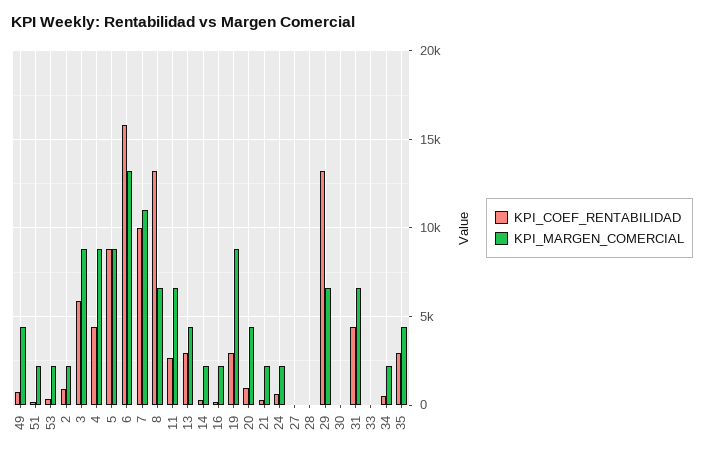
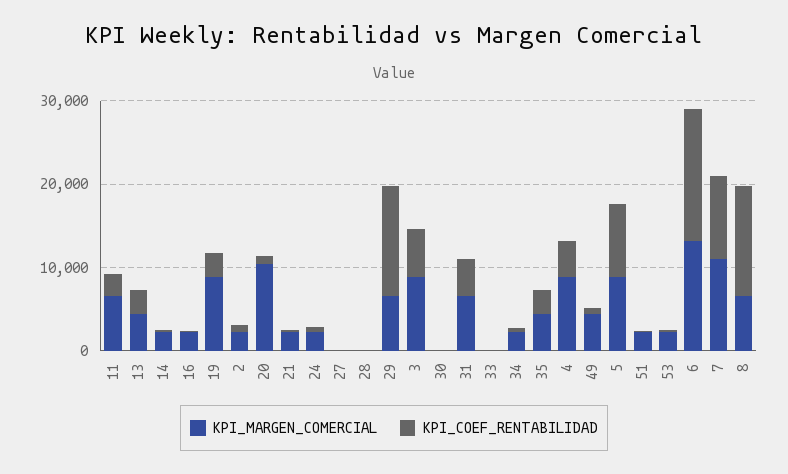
  {
    "KPI_COEF_RENTABILIDAD": {
      "49": 500,
      "51": 0,
      "53": 500,
      "2": 1000,
      "3": 6000,
      "4": 4500,
      "5": 9000,
      "6": 16000,
      "7": 10000,
      "8": 13000,
      "11": 2500,
      "13": 3000,
      "14": 500,
      "16": 0,
      "19": 3000,
      "20": 1000,
      "21": 500,
      "24": 500,
      "27": 0,
      "28": 0,
      "29": 13000,
      "30": 0,
      "31": 4500,
      "33": 0,
      "34": 500,
      "35": 3000
    },
    "KPI_MARGEN_COMERCIAL": {
      "49": 4500,
      "51": 2000,
      "53": 2000,
      "2": 2000,
      "3": 9000,
      "4": 9000,
      "5": 9000,
      "6": 13000,
      "7": 11000,
      "8": 6500,
      "11": 6500,
      "13": 4500,
      "14": 2000,
      "16": 2000,
      "19": 9000,
-     "20": 4500,
+     "20": 10000,
      "21": 2000,
      "24": 2000,
      "27": 0,
      "28": 0,
      "29": 6500,
      "30": 0,
      "31": 6500,
      "33": 0,
      "34": 2000,
      "35": 4500
    }
  }

